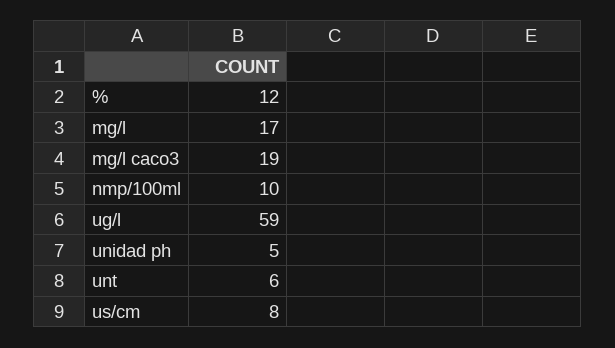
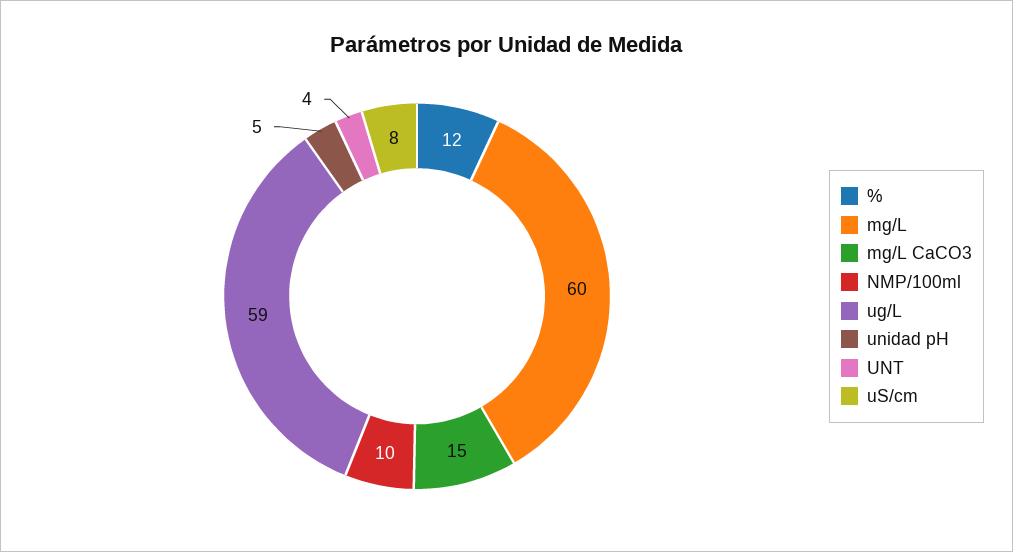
  {
    "%": 12,
-   "mg/l": 17,
+   "mg/l": 60,
-   "mg/l caco3": 19,
+   "mg/l caco3": 15,
    "nmp/100ml": 10,
    "ug/l": 59,
    "unidad ph": 5,
-   "unt": 6,
+   "unt": 4,
    "us/cm": 8
  }

